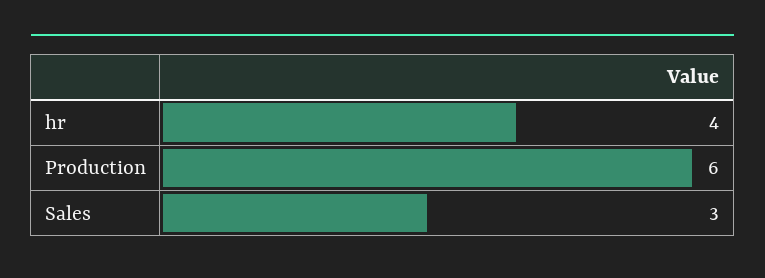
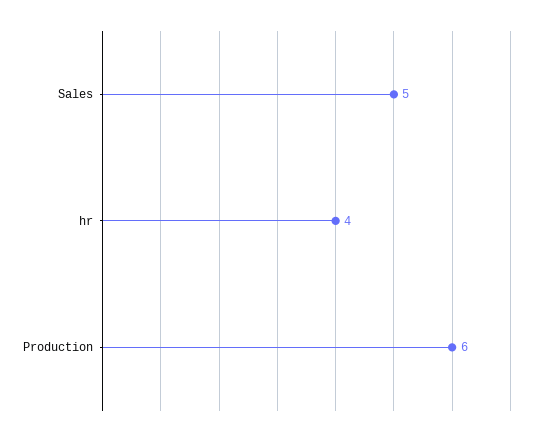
  {
    "hr": 4,
    "Production": 6,
-   "Sales": 3
+   "Sales": 5
  }

